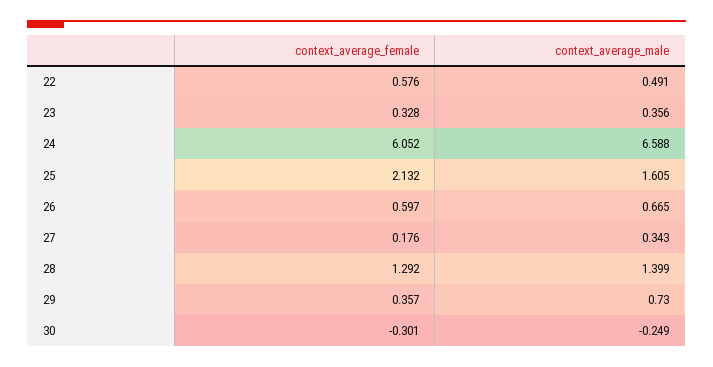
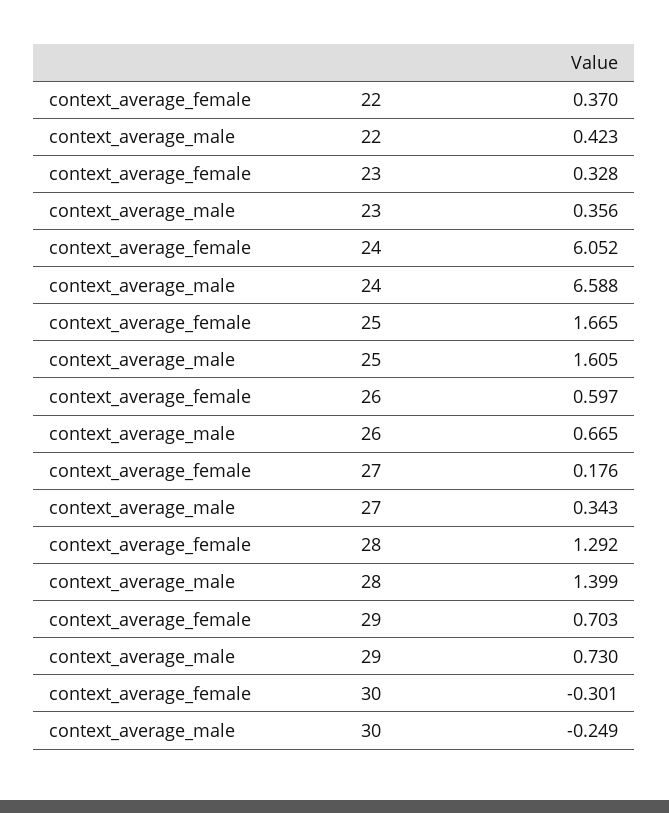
  {
    "context_average_female": {
-     "22": 0.576,
+     "22": 0.37,
      "23": 0.328,
      "24": 6.052,
-     "25": 2.132,
+     "25": 1.665,
      "26": 0.597,
      "27": 0.176,
      "28": 1.292,
-     "29": 0.357,
+     "29": 0.703,
      "30": -0.301
    },
    "context_average_male": {
-     "22": 0.491,
+     "22": 0.423,
      "23": 0.356,
      "24": 6.588,
      "25": 1.605,
      "26": 0.665,
      "27": 0.343,
      "28": 1.399,
      "29": 0.73,
      "30": -0.249
    }
  }

